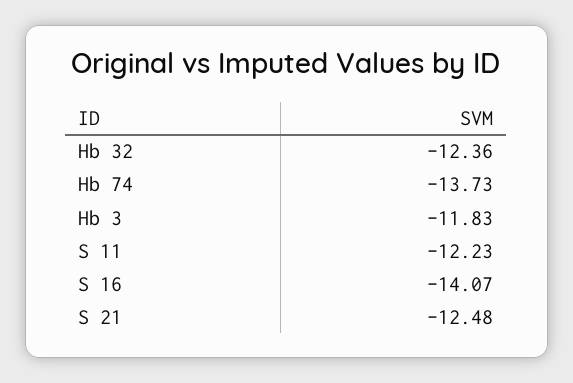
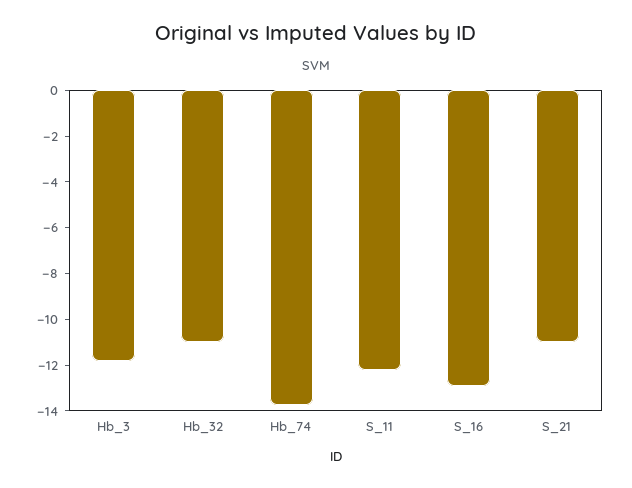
  {
-   "Hb 32": -12.36,
+   "Hb 32": -11,
    "Hb 74": -13.73,
    "Hb 3": -11.83,
    "S 11": -12.23,
-   "S 16": -14.07,
+   "S 16": -13,
-   "S 21": -12.48
+   "S 21": -11
  }

